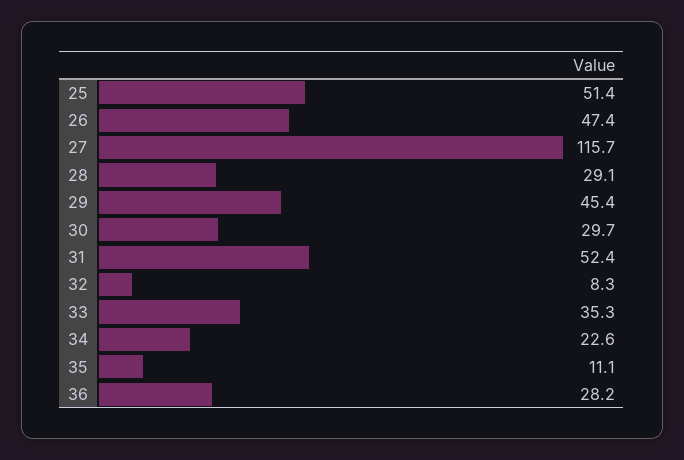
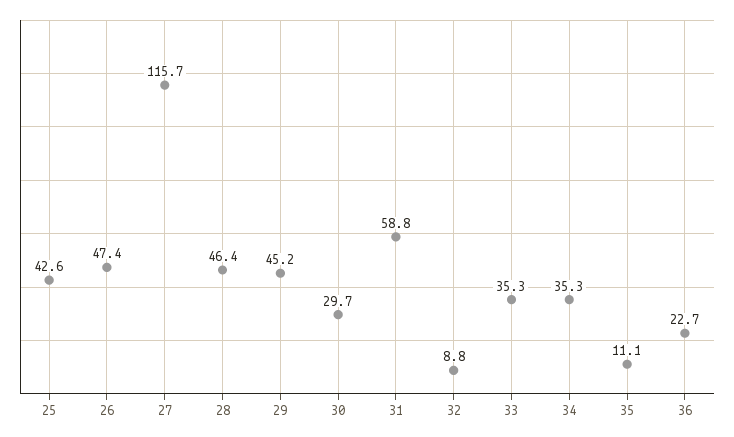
  {
-   "25": 51.4,
+   "25": 42.6,
    "26": 47.4,
    "27": 115.7,
-   "28": 29.1,
+   "28": 46.4,
-   "29": 45.4,
+   "29": 45.2,
    "30": 29.7,
-   "31": 52.4,
+   "31": 58.8,
-   "32": 8.3,
+   "32": 8.8,
    "33": 35.3,
-   "34": 22.6,
+   "34": 35.3,
    "35": 11.1,
-   "36": 28.2
+   "36": 22.7
  }

